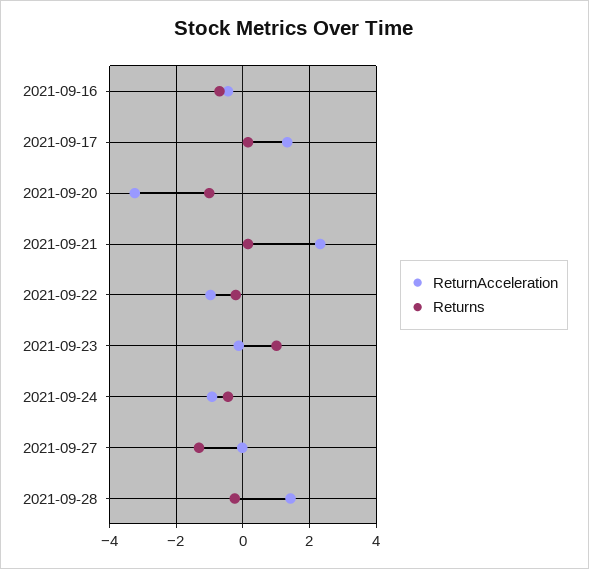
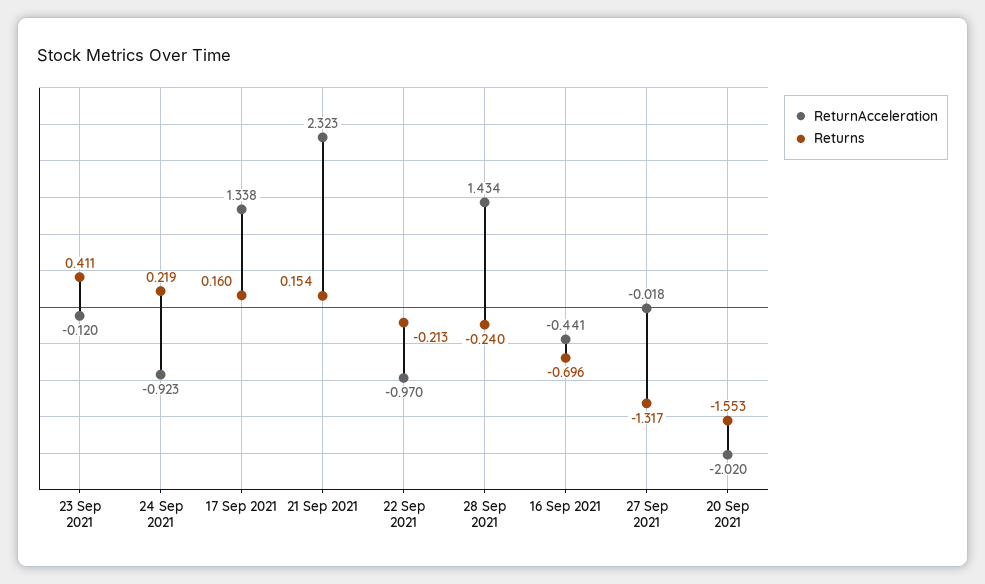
  {
    "ReturnAcceleration": {
      "2021-09-16": -0.441,
      "2021-09-17": 1.338,
-     "2021-09-20": -3.2,
+     "2021-09-20": -2.02,
      "2021-09-21": 2.323,
      "2021-09-22": -0.97,
      "2021-09-23": -0.12,
      "2021-09-24": -0.923,
      "2021-09-27": -0.018,
      "2021-09-28": 1.434
    },
    "Returns": {
      "2021-09-16": -0.696,
      "2021-09-17": 0.16,
-     "2021-09-20": -1,
+     "2021-09-20": -1.553,
      "2021-09-21": 0.154,
      "2021-09-22": -0.213,
-     "2021-09-23": 1,
+     "2021-09-23": 0.411,
-     "2021-09-24": -0.4,
+     "2021-09-24": 0.219,
      "2021-09-27": -1.317,
      "2021-09-28": -0.24
    }
  }

